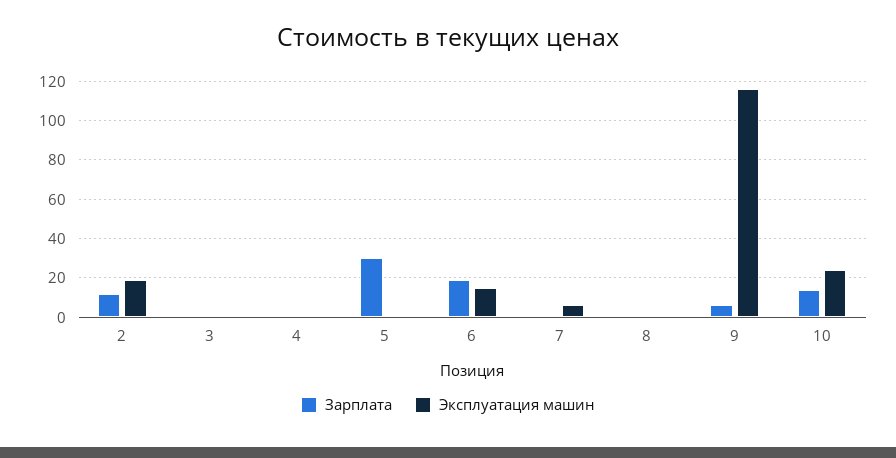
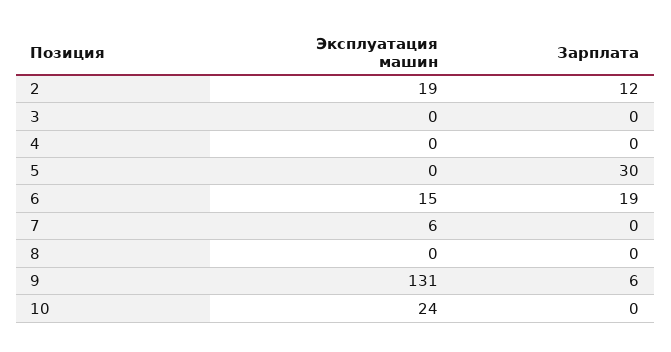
  {
    "Зарплата": {
      "2": 12,
      "3": 0,
      "4": 0,
      "5": 30,
      "6": 19,
      "7": 0,
      "8": 0,
      "9": 6,
-     "10": 15
+     "10": 0
    },
    "Эксплуатация машин": {
      "2": 19,
      "3": 0,
      "4": 0,
      "5": 0,
      "6": 15,
      "7": 6,
      "8": 0,
-     "9": 115,
+     "9": 131,
      "10": 24
    }
  }

